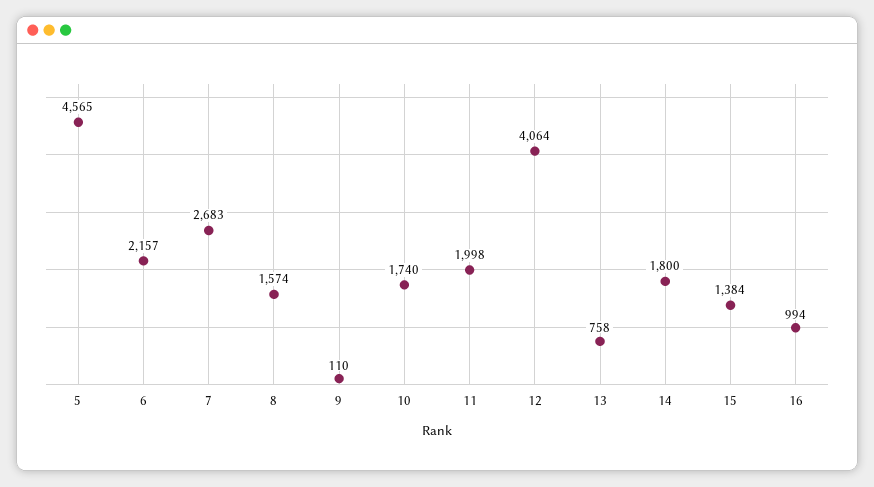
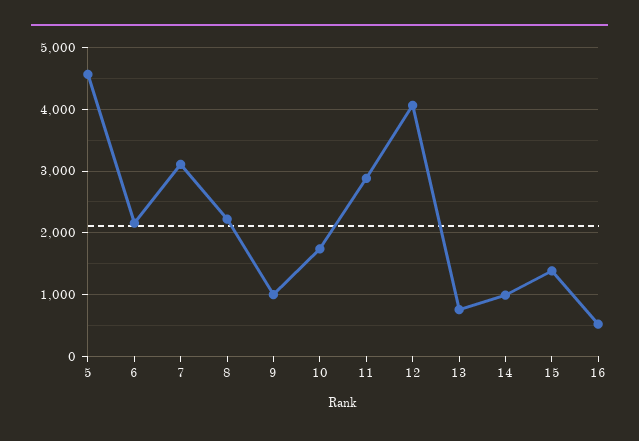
  {
    "5": 4565,
    "6": 2157,
-   "7": 2683,
+   "7": 3100,
-   "8": 1574,
+   "8": 2200,
-   "9": 110,
+   "9": 1000,
    "10": 1740,
-   "11": 1998,
+   "11": 2900,
    "12": 4064,
    "13": 758,
-   "14": 1800,
+   "14": 1000,
    "15": 1384,
-   "16": 994
+   "16": 500
  }

